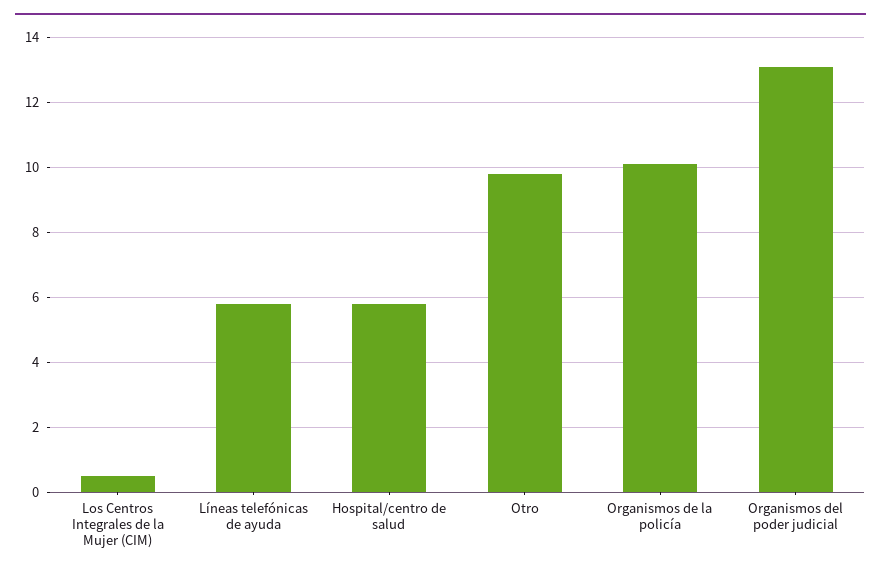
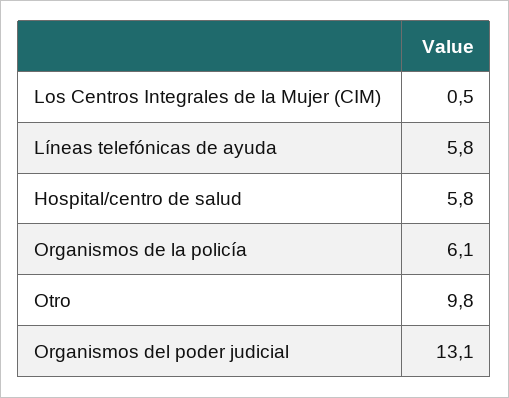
  {
    "Los Centros Integrales de la Mujer (CIM)": 0.5,
    "Líneas telefónicas de ayuda": 5.8,
    "Hospital/centro de salud": 5.8,
    "Otro": 9.8,
-   "Organismos de la policía": 10,
+   "Organismos de la policía": 6.1,
    "Organismos del poder judicial": 13.1
  }

